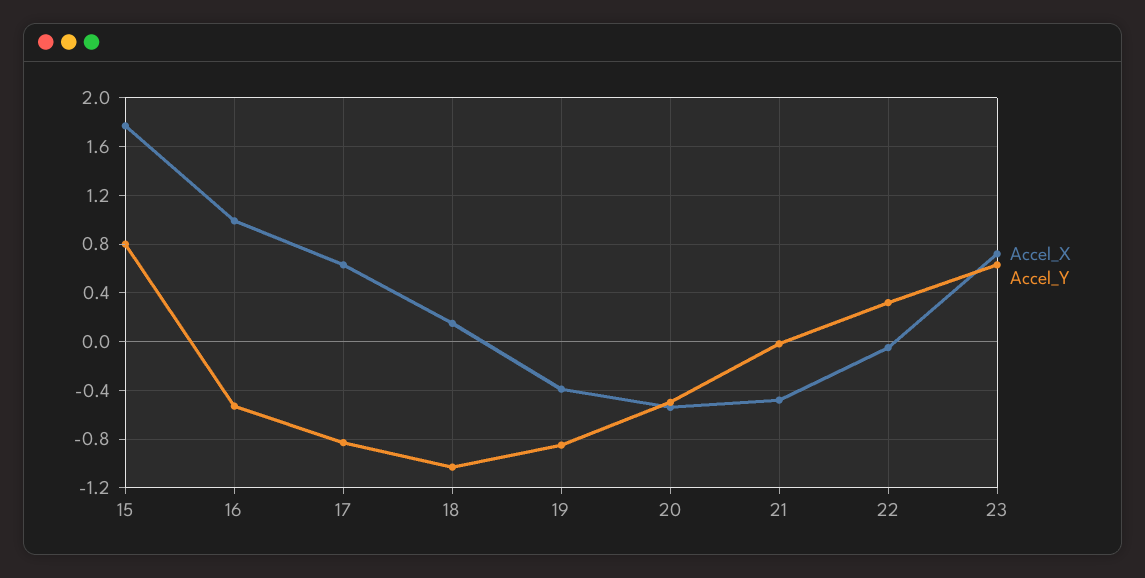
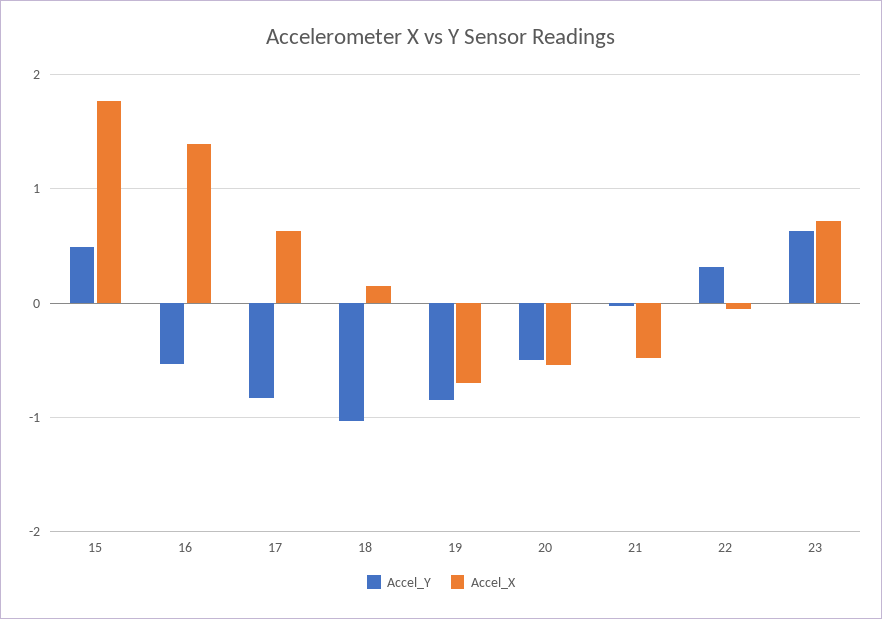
  {
    "Accel_X": {
      "15": 1.75,
-     "16": 1,
+     "16": 1.4,
      "17": 0.65,
      "18": 0.15,
-     "19": -0.4,
+     "19": -0.7,
      "20": -0.55,
      "21": -0.5,
      "22": -0.05,
      "23": 0.7
    },
    "Accel_Y": {
-     "15": 0.8,
+     "15": 0.5,
      "16": -0.55,
      "17": -0.85,
      "18": -1.05,
      "19": -0.85,
      "20": -0.5,
      "21": 0,
      "22": 0.3,
      "23": 0.65
    }
  }

